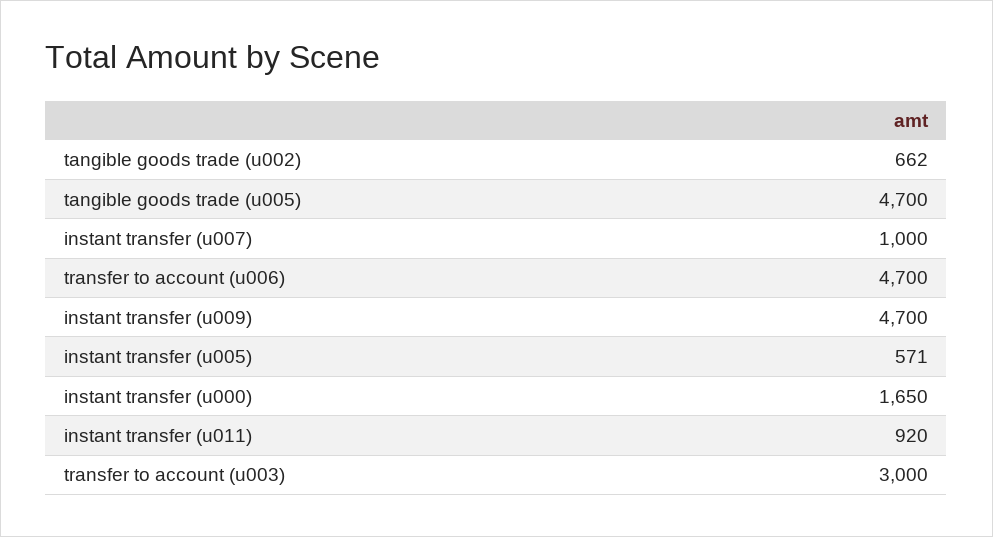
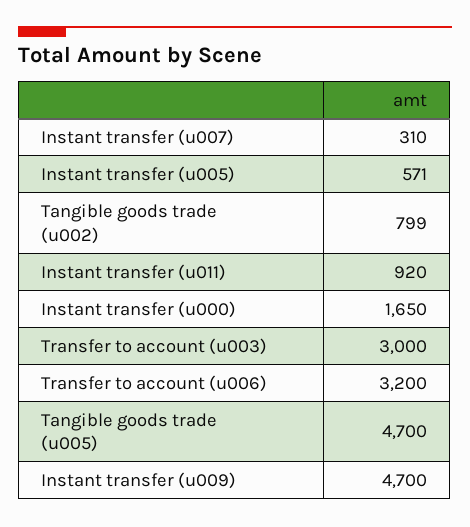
  {
-   "tangible goods trade (u002)": 662,
+   "tangible goods trade (u002)": 799,
    "tangible goods trade (u005)": 4700,
-   "instant transfer (u007)": 1000,
+   "instant transfer (u007)": 310,
-   "transfer to account (u006)": 4700,
+   "transfer to account (u006)": 3200,
    "instant transfer (u009)": 4700,
    "instant transfer (u005)": 571,
    "instant transfer (u000)": 1650,
    "instant transfer (u011)": 920,
    "transfer to account (u003)": 3000
  }

